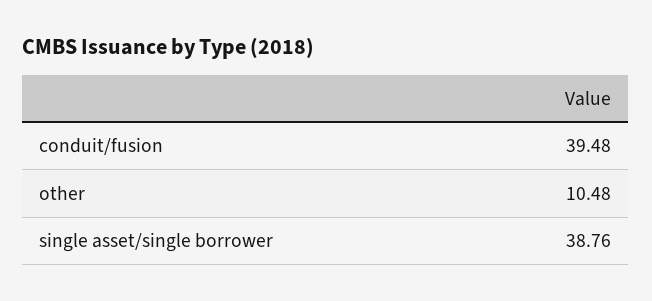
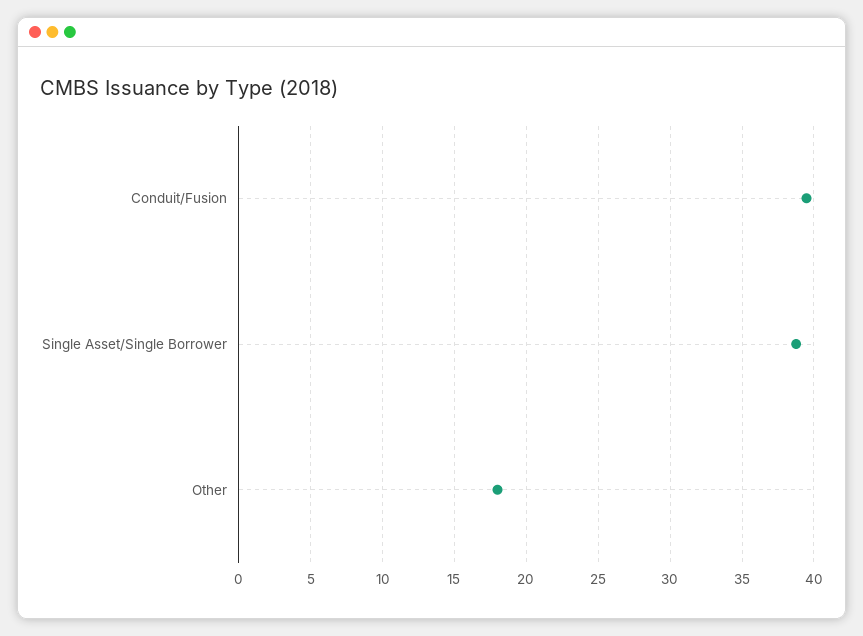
  {
    "conduit/fusion": 39.48,
-   "other": 10.48,
+   "other": 18,
    "single asset/single borrower": 38.76
  }

